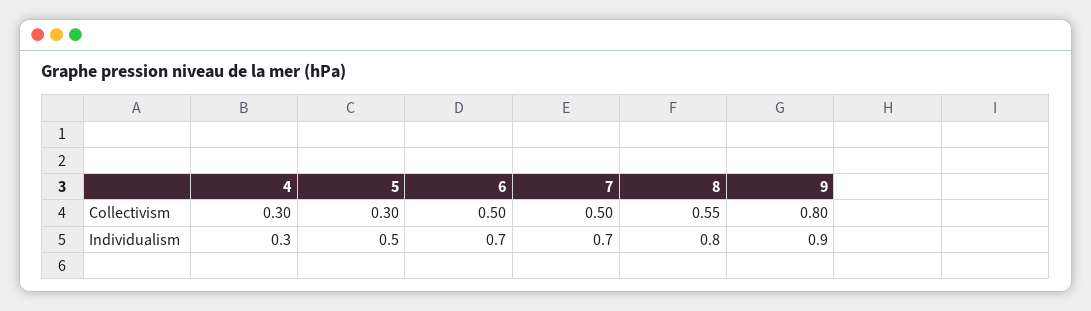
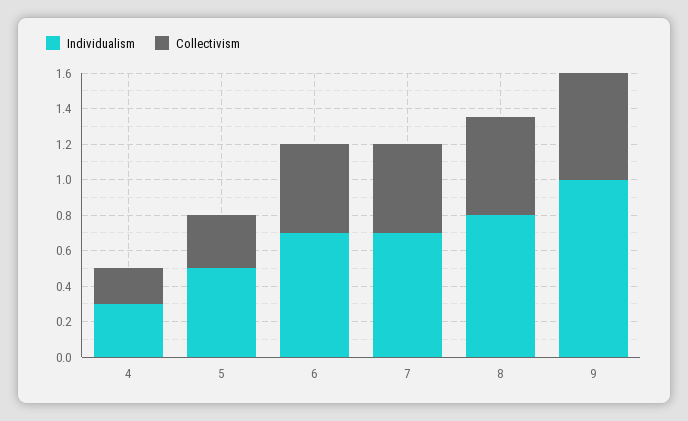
  {
    "Collectivism": {
-     "4": 0.3,
+     "4": 0.2,
      "5": 0.3,
      "6": 0.5,
      "7": 0.5,
      "8": 0.55,
-     "9": 0.8
+     "9": 0.6
    },
    "Individualism": {
      "4": 0.3,
      "5": 0.5,
      "6": 0.7,
      "7": 0.7,
      "8": 0.8,
-     "9": 0.9
+     "9": 1
    }
  }

